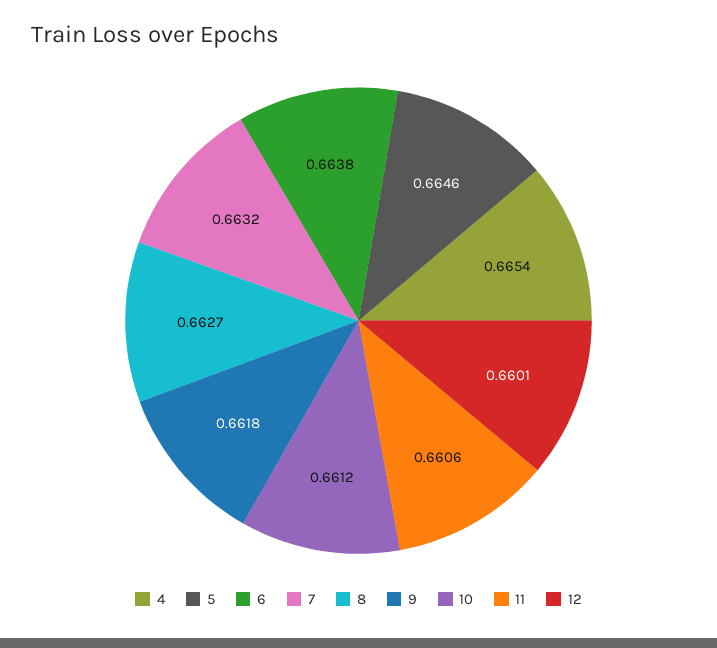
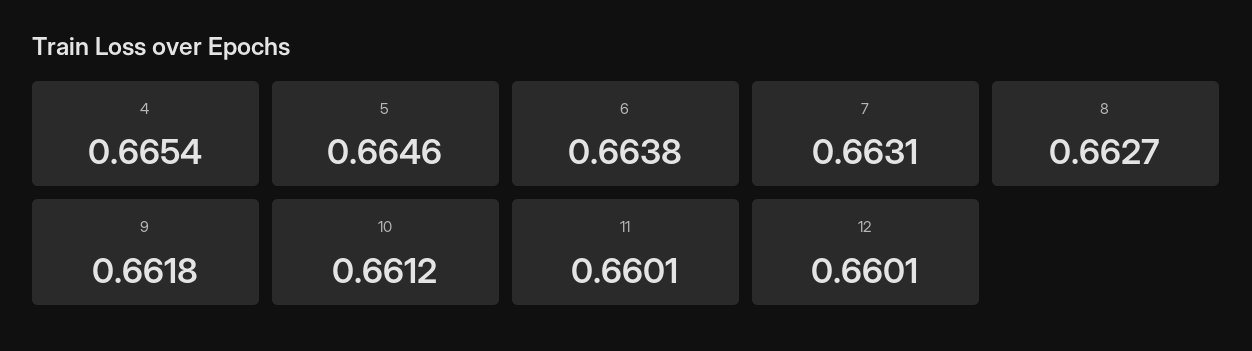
  {
    "4": 0.6654,
    "5": 0.6646,
    "6": 0.6638,
-   "7": 0.6632,
+   "7": 0.6631,
    "8": 0.6627,
    "9": 0.6618,
    "10": 0.6612,
-   "11": 0.6606,
+   "11": 0.6601,
    "12": 0.6601
  }

